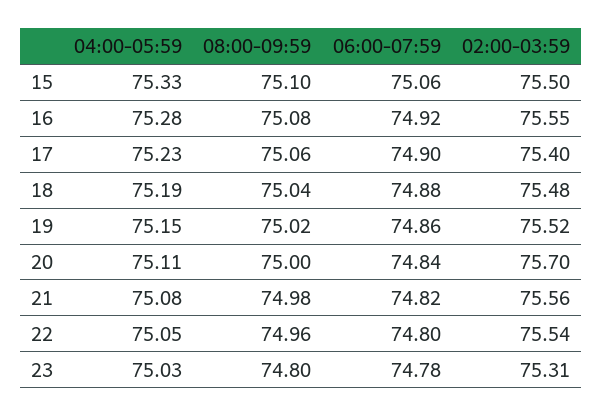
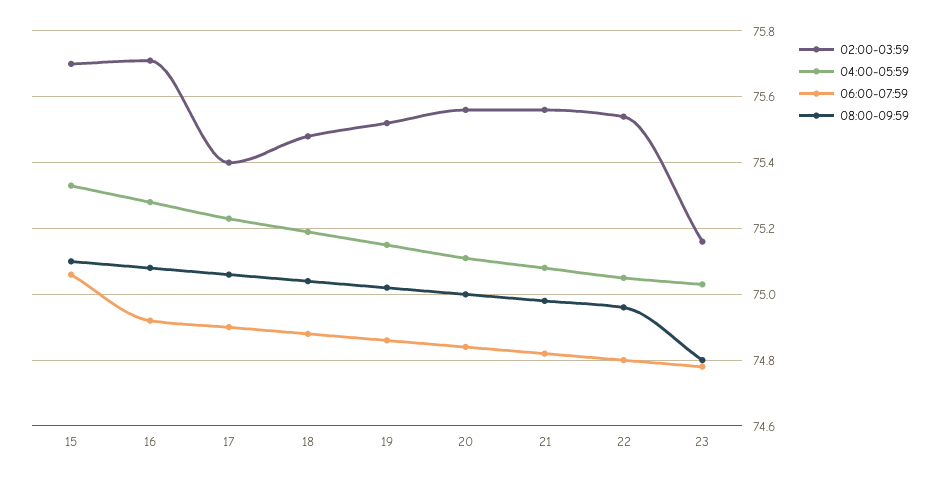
  {
    "04:00-05:59": {
      "15": 75.33,
      "16": 75.28,
      "17": 75.23,
      "18": 75.19,
      "19": 75.15,
      "20": 75.11,
      "21": 75.08,
      "22": 75.05,
      "23": 75.03
    },
    "08:00-09:59": {
      "15": 75.1,
      "16": 75.08,
      "17": 75.06,
      "18": 75.04,
      "19": 75.02,
      "20": 75,
      "21": 74.98,
      "22": 74.96,
      "23": 74.8
    },
    "06:00-07:59": {
      "15": 75.06,
      "16": 74.92,
      "17": 74.9,
      "18": 74.88,
      "19": 74.86,
      "20": 74.84,
      "21": 74.82,
      "22": 74.8,
      "23": 74.78
    },
    "02:00-03:59": {
-     "15": 75.5,
+     "15": 75.7,
-     "16": 75.55,
+     "16": 75.7,
      "17": 75.4,
      "18": 75.48,
      "19": 75.52,
-     "20": 75.7,
+     "20": 75.55,
      "21": 75.56,
      "22": 75.54,
-     "23": 75.31
+     "23": 75.15
    }
  }

